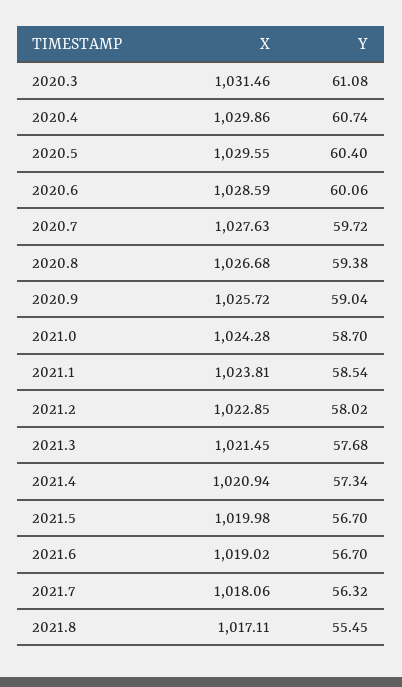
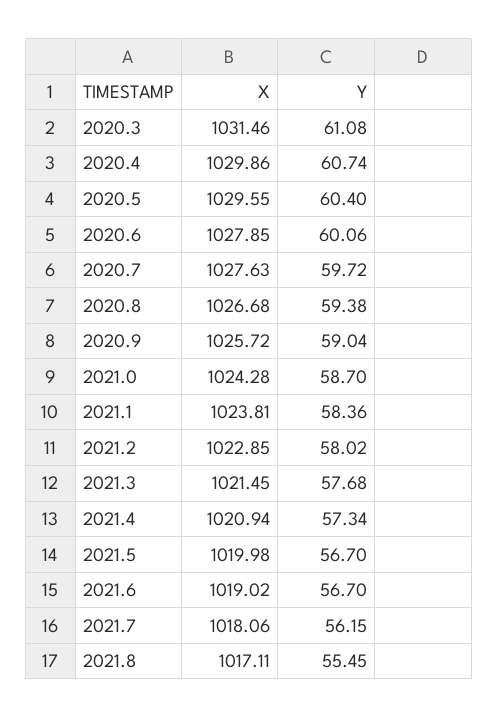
  {
    "X": {
      "2020.3": 1031.46,
      "2020.4": 1029.86,
      "2020.5": 1029.55,
-     "2020.6": 1028.59,
+     "2020.6": 1027.85,
      "2020.7": 1027.63,
      "2020.8": 1026.68,
      "2020.9": 1025.72,
      "2021.0": 1024.28,
      "2021.1": 1023.81,
      "2021.2": 1022.85,
      "2021.3": 1021.45,
      "2021.4": 1020.94,
      "2021.5": 1019.98,
      "2021.6": 1019.02,
      "2021.7": 1018.06,
      "2021.8": 1017.11
    },
    "Y": {
      "2020.3": 61.08,
      "2020.4": 60.74,
      "2020.5": 60.4,
      "2020.6": 60.06,
      "2020.7": 59.72,
      "2020.8": 59.38,
      "2020.9": 59.04,
      "2021.0": 58.7,
-     "2021.1": 58.54,
+     "2021.1": 58.36,
      "2021.2": 58.02,
      "2021.3": 57.68,
      "2021.4": 57.34,
      "2021.5": 56.7,
      "2021.6": 56.7,
-     "2021.7": 56.32,
+     "2021.7": 56.15,
      "2021.8": 55.45
    }
  }

